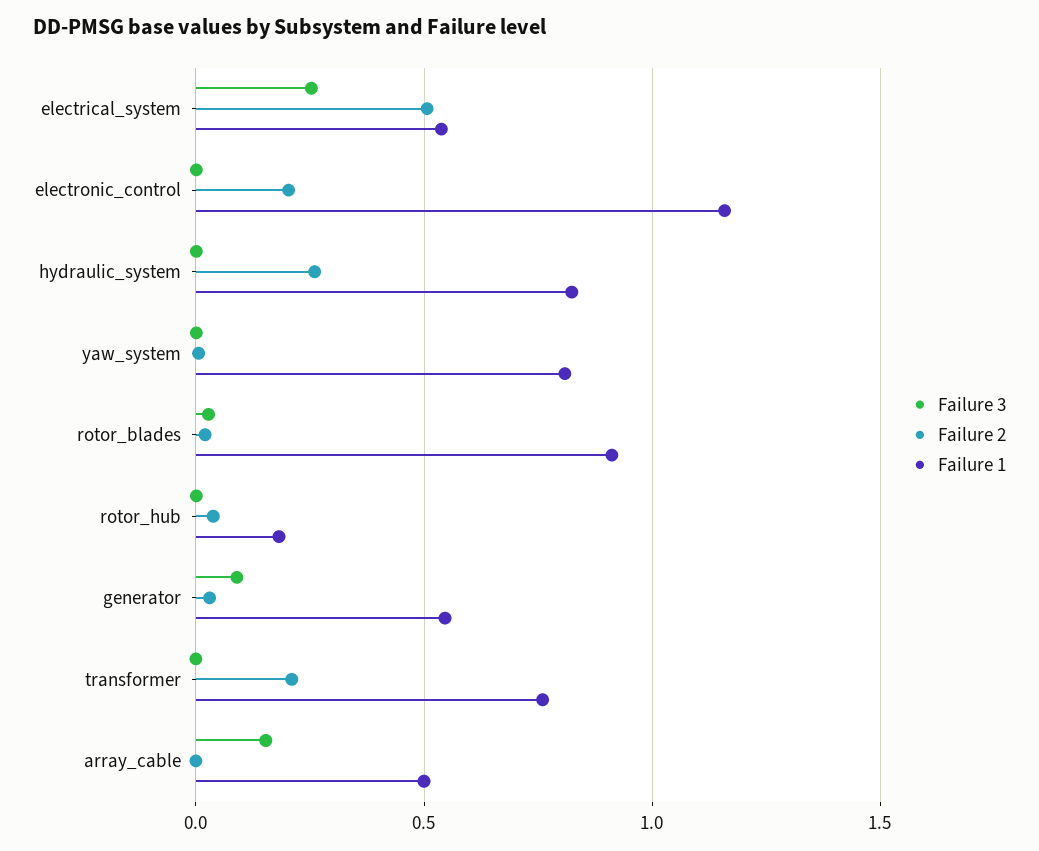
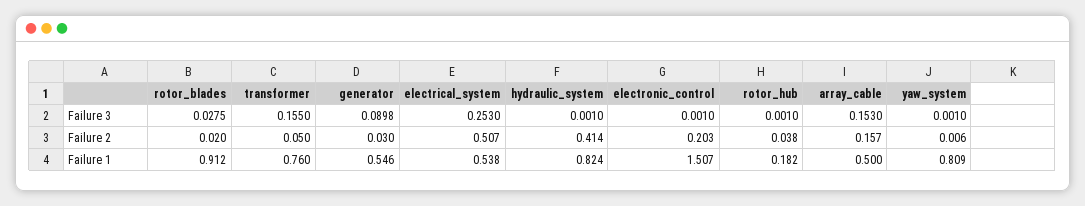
  {
    "Failure 3": {
      "electrical_system": 0.253,
      "electronic_control": 0.001,
      "hydraulic_system": 0.001,
      "yaw_system": 0.001,
      "rotor_blades": 0.0275,
      "rotor_hub": 0.001,
      "generator": 0.0898,
-     "transformer": 0,
+     "transformer": 0.155,
      "array_cable": 0.153
    },
    "Failure 2": {
      "electrical_system": 0.507,
      "electronic_control": 0.203,
-     "hydraulic_system": 0.25,
+     "hydraulic_system": 0.414,
      "yaw_system": 0.006,
      "rotor_blades": 0.02,
      "rotor_hub": 0.038,
      "generator": 0.03,
-     "transformer": 0.2,
+     "transformer": 0.05,
-     "array_cable": 0
+     "array_cable": 0.157
    },
    "Failure 1": {
      "electrical_system": 0.538,
-     "electronic_control": 1.15,
+     "electronic_control": 1.507,
      "hydraulic_system": 0.824,
      "yaw_system": 0.809,
      "rotor_blades": 0.912,
      "rotor_hub": 0.182,
      "generator": 0.546,
      "transformer": 0.76,
      "array_cable": 0.5
    }
  }

